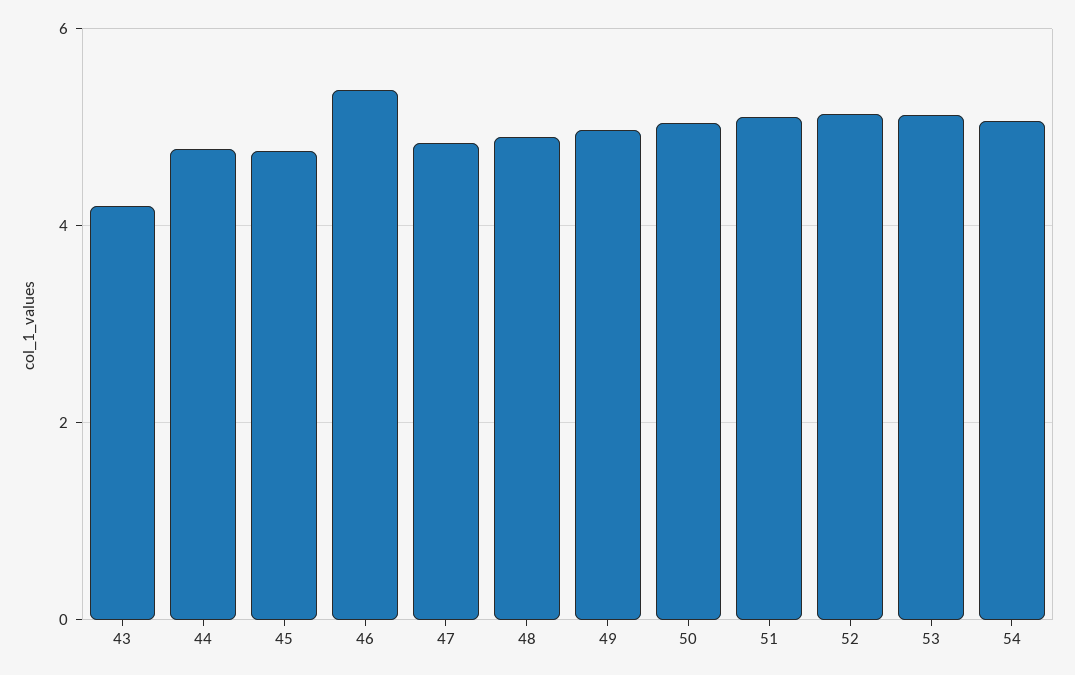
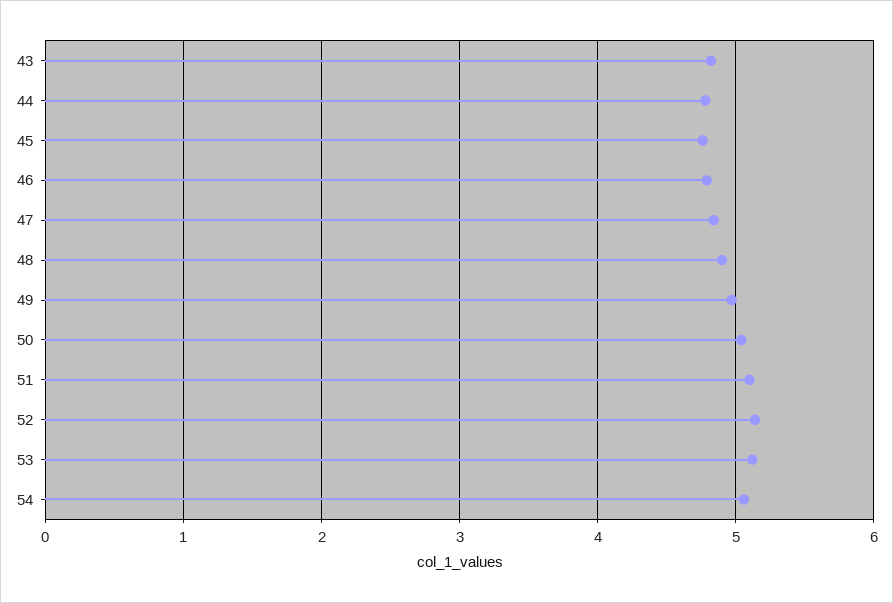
  {
-   "43": 4.2,
+   "43": 4.8,
    "44": 4.8,
    "45": 4.8,
-   "46": 5.4,
+   "46": 4.8,
    "47": 4.8,
    "48": 4.9,
    "49": 5,
    "50": 5,
    "51": 5.1,
    "52": 5.1,
    "53": 5.1,
    "54": 5.1
  }

